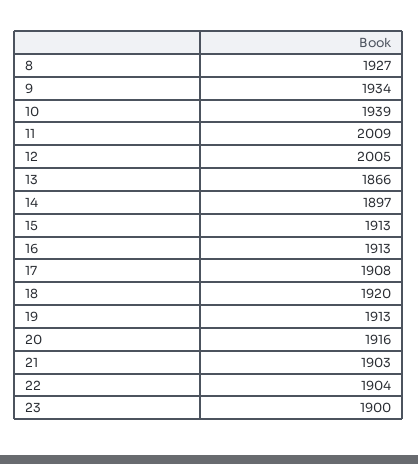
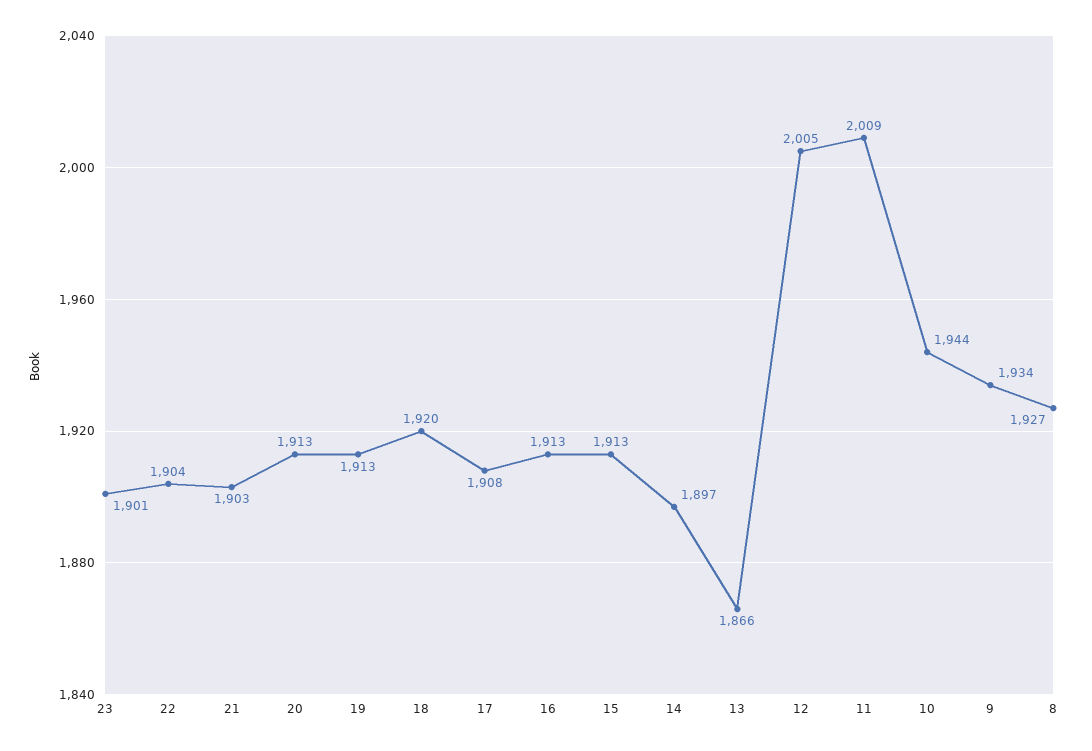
  {
    "8": 1927,
    "9": 1934,
-   "10": 1939,
+   "10": 1944,
    "11": 2009,
    "12": 2005,
    "13": 1866,
    "14": 1897,
    "15": 1913,
    "16": 1913,
    "17": 1908,
    "18": 1920,
    "19": 1913,
-   "20": 1916,
+   "20": 1913,
    "21": 1903,
    "22": 1904,
-   "23": 1900
+   "23": 1901
  }

